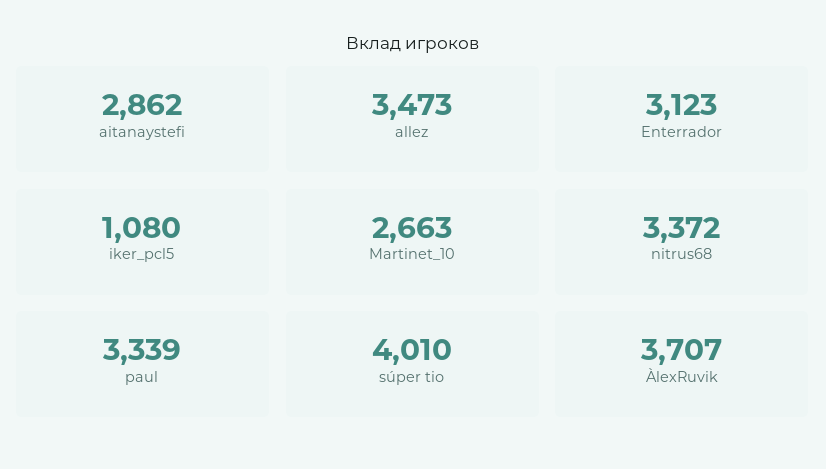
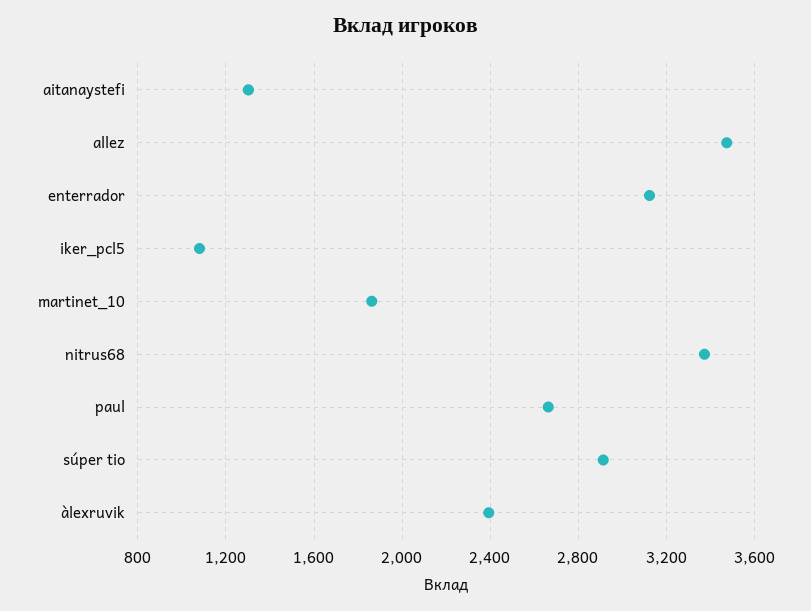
  {
-   "aitanaystefi": 2862,
+   "aitanaystefi": 1300,
    "allez": 3473,
    "Enterrador": 3123,
    "iker_pcl5": 1080,
-   "Martinet_10": 2663,
+   "Martinet_10": 1850,
    "nitrus68": 3372,
-   "paul": 3339,
+   "paul": 2650,
-   "súper tio": 4010,
+   "súper tio": 2900,
-   "ÀlexRuvik": 3707
+   "ÀlexRuvik": 2400
  }

